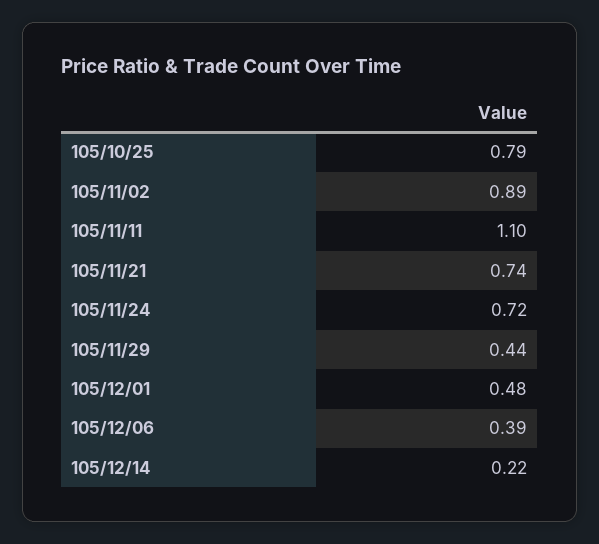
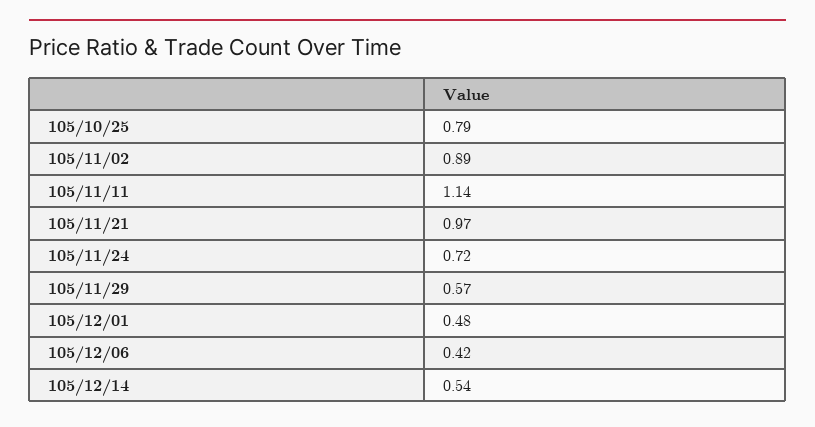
  {
    "105/10/25": 0.79,
    "105/11/02": 0.89,
-   "105/11/11": 1.1,
+   "105/11/11": 1.14,
-   "105/11/21": 0.74,
+   "105/11/21": 0.97,
    "105/11/24": 0.72,
-   "105/11/29": 0.44,
+   "105/11/29": 0.57,
    "105/12/01": 0.48,
-   "105/12/06": 0.39,
+   "105/12/06": 0.42,
-   "105/12/14": 0.22
+   "105/12/14": 0.54
  }

